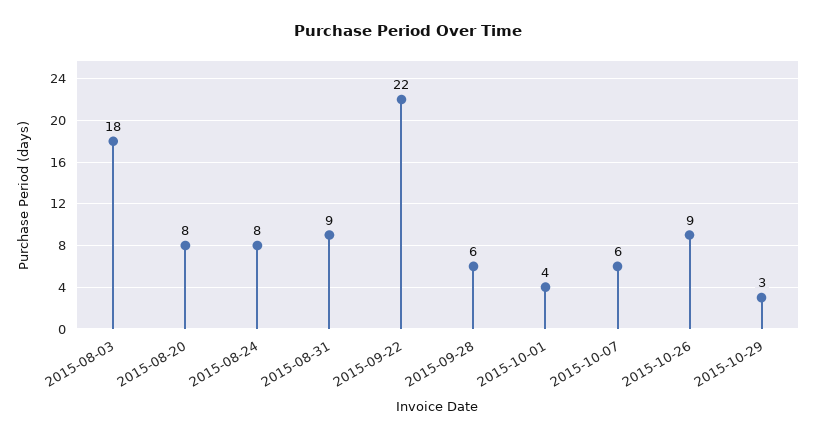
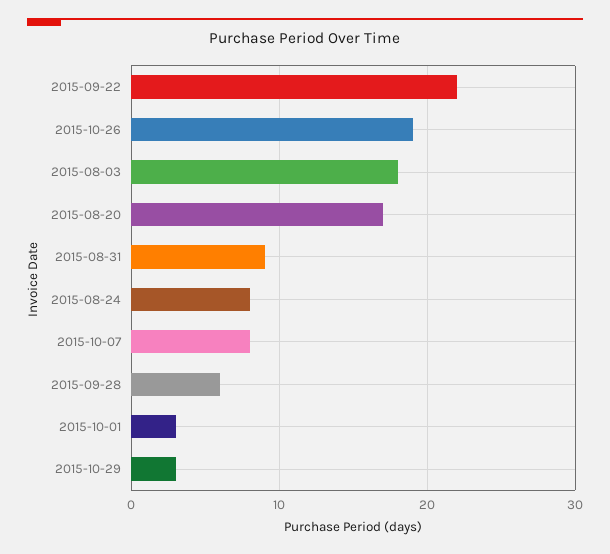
  {
    "2015-08-03": 18,
-   "2015-08-20": 8,
+   "2015-08-20": 17,
    "2015-08-24": 8,
    "2015-08-31": 9,
    "2015-09-22": 22,
    "2015-09-28": 6,
-   "2015-10-01": 4,
+   "2015-10-01": 3,
-   "2015-10-07": 6,
+   "2015-10-07": 8,
-   "2015-10-26": 9,
+   "2015-10-26": 19,
    "2015-10-29": 3
  }

